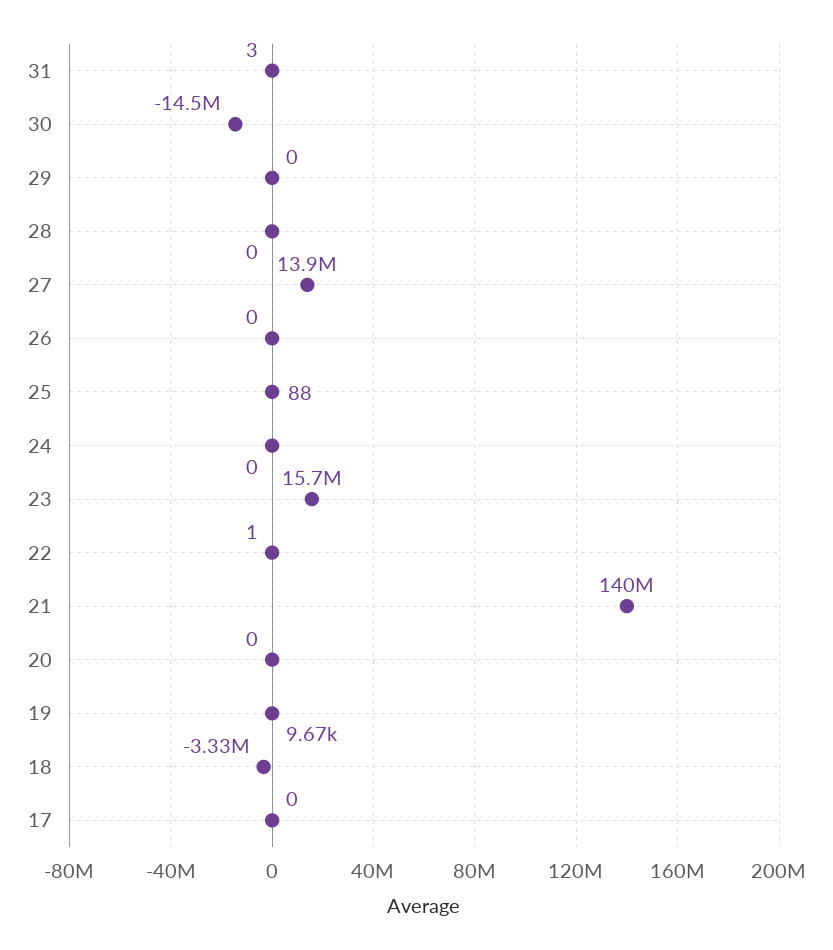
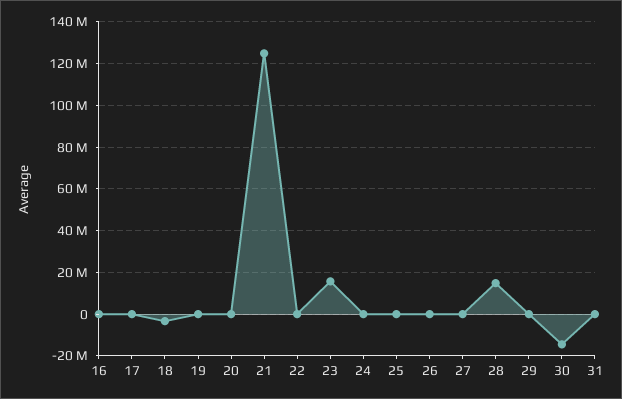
  {
    "31": 3,
    "30": -14500000,
    "29": 0,
-   "28": 0,
+   "28": 15000000,
-   "27": 13900000,
+   "27": 0,
    "26": 0,
    "25": 88,
    "24": 0,
    "23": 15700000,
    "22": 1,
-   "21": 140000000,
+   "21": 125000000,
    "20": 0,
    "19": 9670,
    "18": -3330000,
-   "17": 0
+   "17": 0,
+   "16": 0
  }

